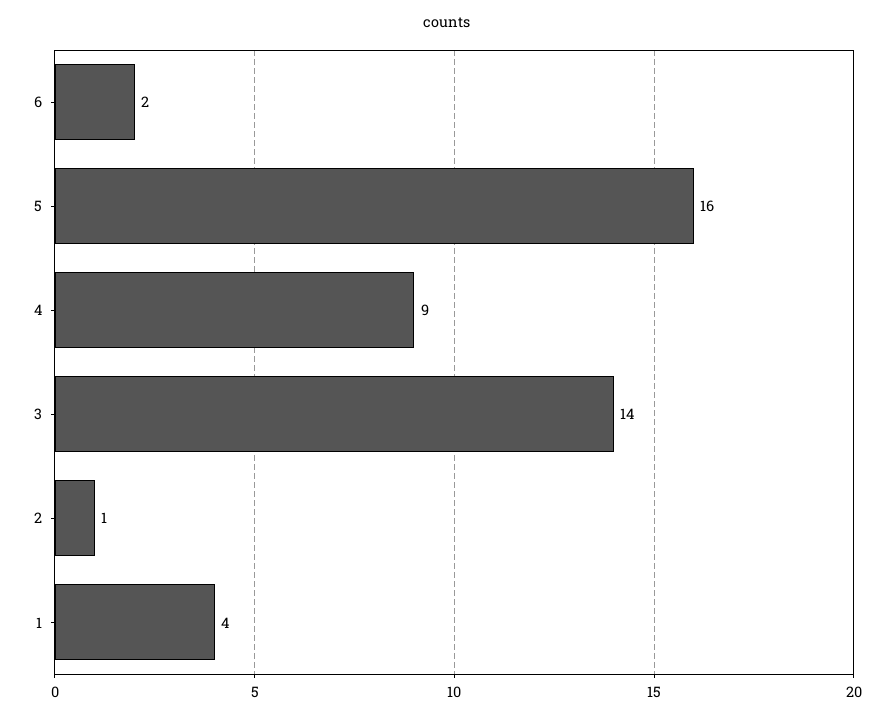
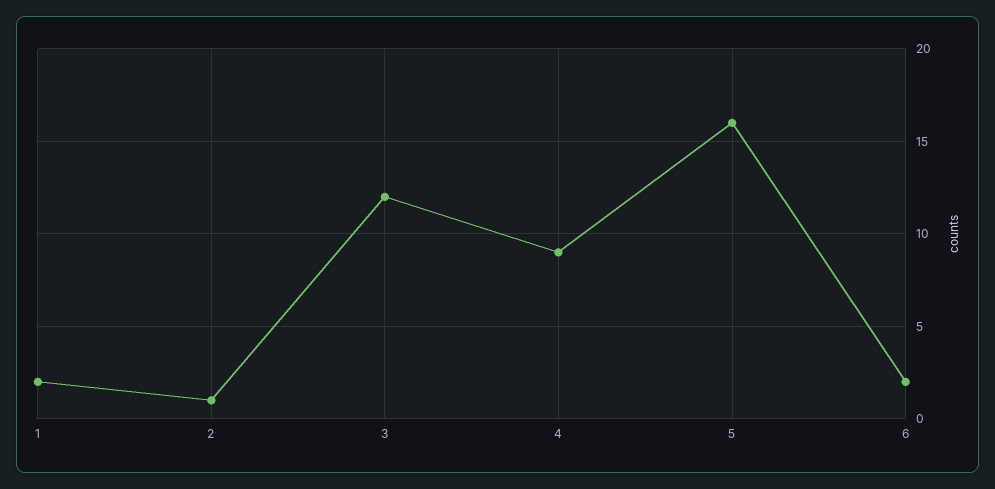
  {
    "6": 2,
    "5": 16,
    "4": 9,
-   "3": 14,
+   "3": 12,
    "2": 1,
-   "1": 4
+   "1": 2
  }

